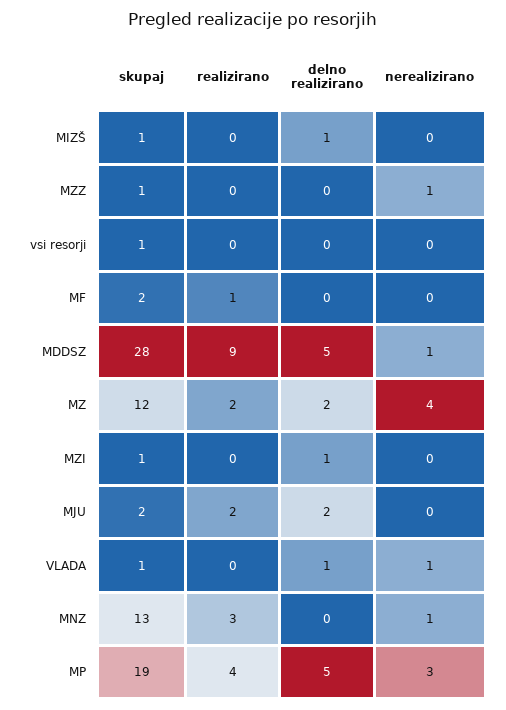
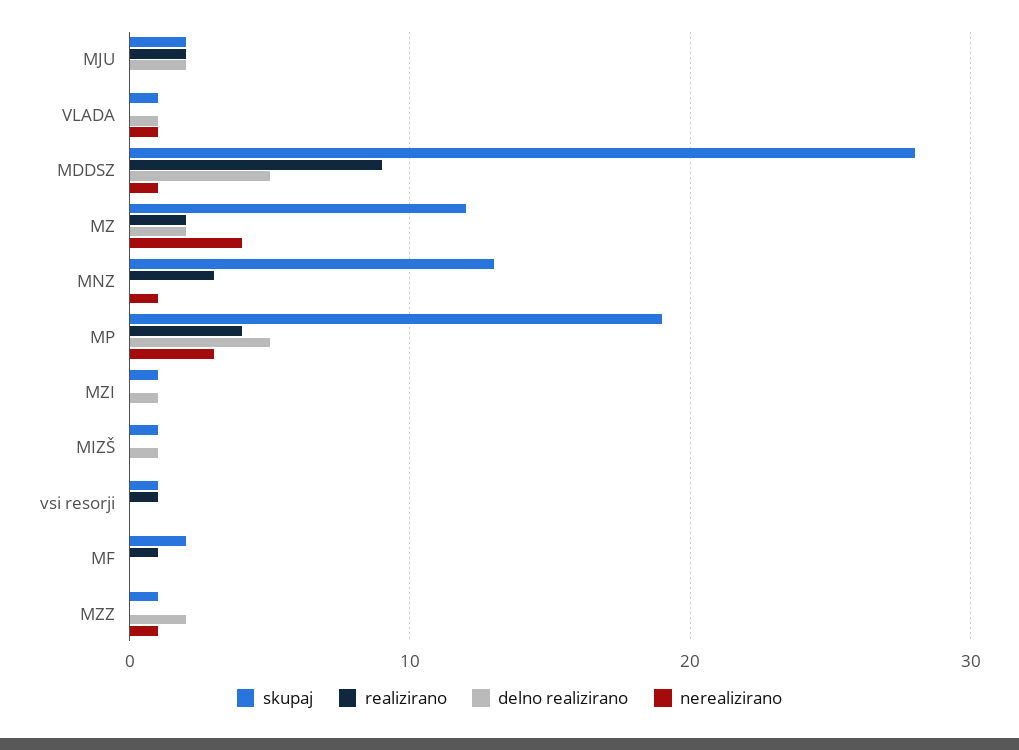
  {
    "skupaj": {
      "MIZŠ": 1,
      "MZZ": 1,
      "vsi resorji": 1,
      "MF": 2,
      "MDDSZ": 28,
      "MZ": 12,
      "MZI": 1,
      "MJU": 2,
      "VLADA": 1,
      "MNZ": 13,
      "MP": 19
    },
    "realizirano": {
      "MIZŠ": 0,
      "MZZ": 0,
-     "vsi resorji": 0,
+     "vsi resorji": 1,
      "MF": 1,
      "MDDSZ": 9,
      "MZ": 2,
      "MZI": 0,
      "MJU": 2,
      "VLADA": 0,
      "MNZ": 3,
      "MP": 4
    },
    "delno realizirano": {
      "MIZŠ": 1,
-     "MZZ": 0,
+     "MZZ": 2,
      "vsi resorji": 0,
      "MF": 0,
      "MDDSZ": 5,
      "MZ": 2,
      "MZI": 1,
      "MJU": 2,
      "VLADA": 1,
      "MNZ": 0,
      "MP": 5
    },
    "nerealizirano": {
      "MIZŠ": 0,
      "MZZ": 1,
      "vsi resorji": 0,
      "MF": 0,
      "MDDSZ": 1,
      "MZ": 4,
      "MZI": 0,
      "MJU": 0,
      "VLADA": 1,
      "MNZ": 1,
      "MP": 3
    }
  }

